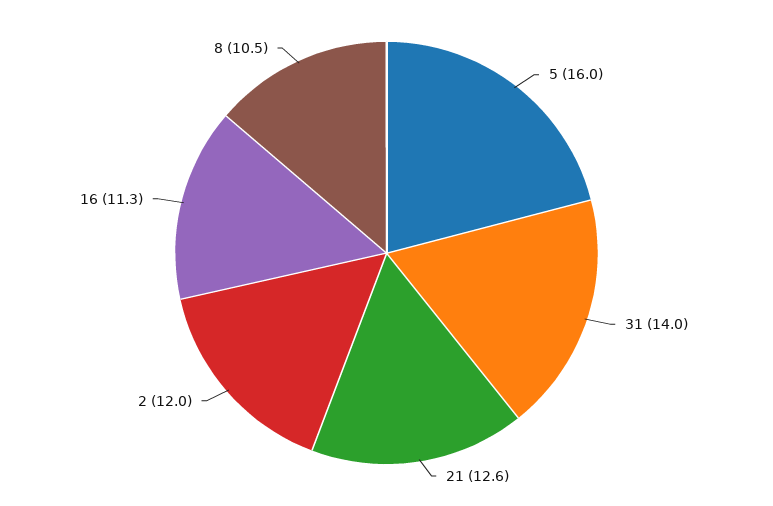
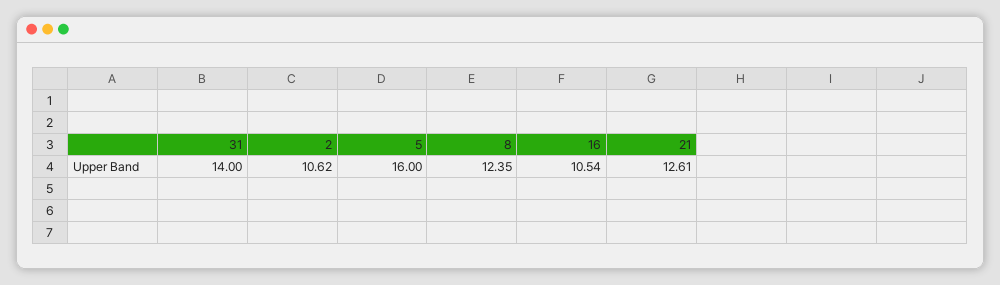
  {
    "5": 16,
    "31": 14,
    "21": 12.61,
-   "2": 12,
+   "2": 10.62,
-   "16": 11.3,
+   "16": 10.54,
-   "8": 10.5
+   "8": 12.35
  }

